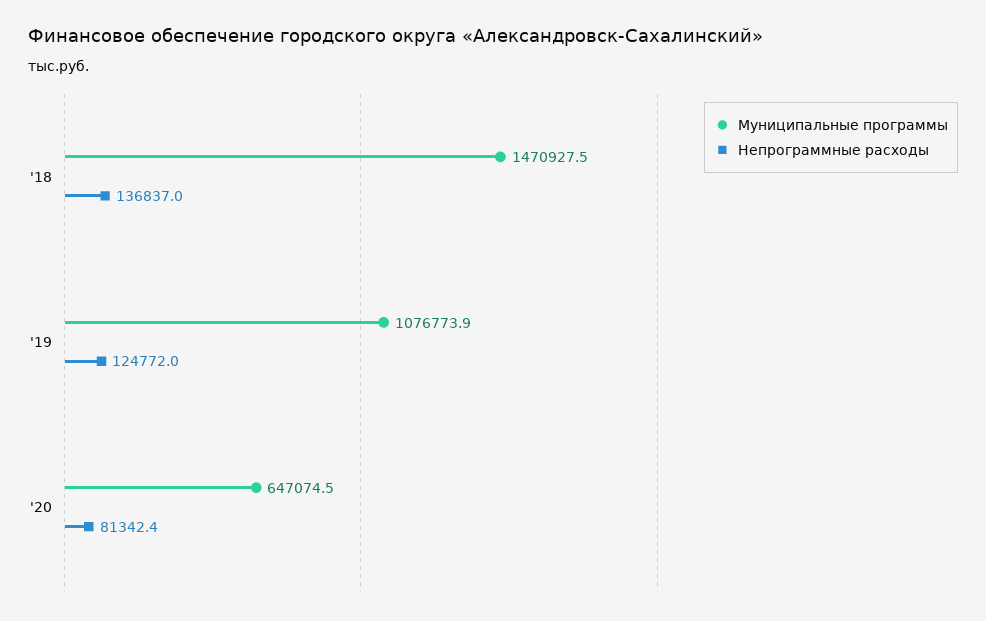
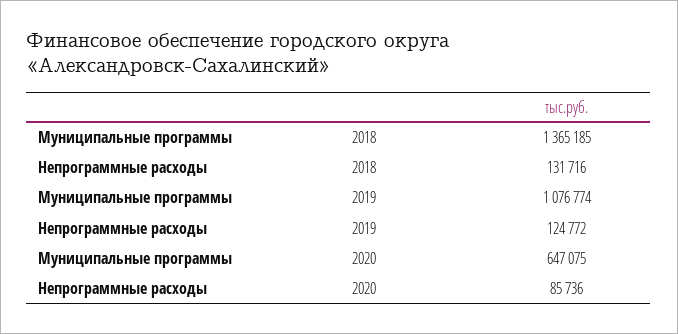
  {
    "Муниципальные программы": {
-     "'18": 1470927.5,
+     "'18": 1365185,
      "'19": 1076773.9,
      "'20": 647074.5
    },
    "Непрограммные расходы": {
-     "'18": 136837,
+     "'18": 131716,
      "'19": 124772,
-     "'20": 81342.4
+     "'20": 85736
    }
  }

